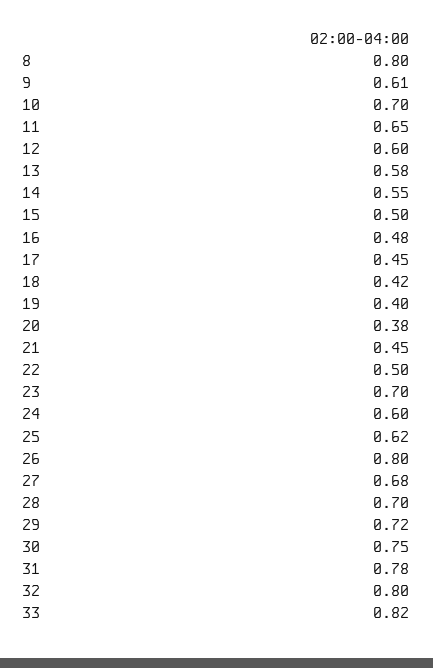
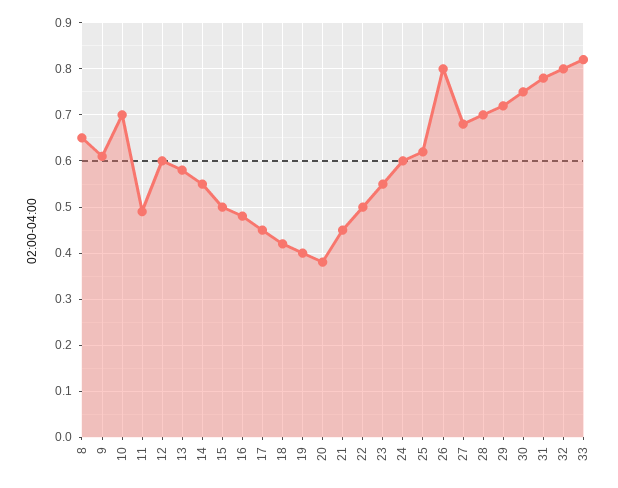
  {
-   "8": 0.8,
+   "8": 0.65,
    "9": 0.61,
    "10": 0.7,
-   "11": 0.65,
+   "11": 0.5,
    "12": 0.6,
    "13": 0.58,
    "14": 0.55,
    "15": 0.5,
    "16": 0.48,
    "17": 0.45,
    "18": 0.42,
    "19": 0.4,
    "20": 0.38,
    "21": 0.45,
    "22": 0.5,
-   "23": 0.7,
+   "23": 0.55,
    "24": 0.6,
    "25": 0.62,
    "26": 0.8,
    "27": 0.68,
    "28": 0.7,
    "29": 0.72,
    "30": 0.75,
    "31": 0.78,
    "32": 0.8,
    "33": 0.82
  }

